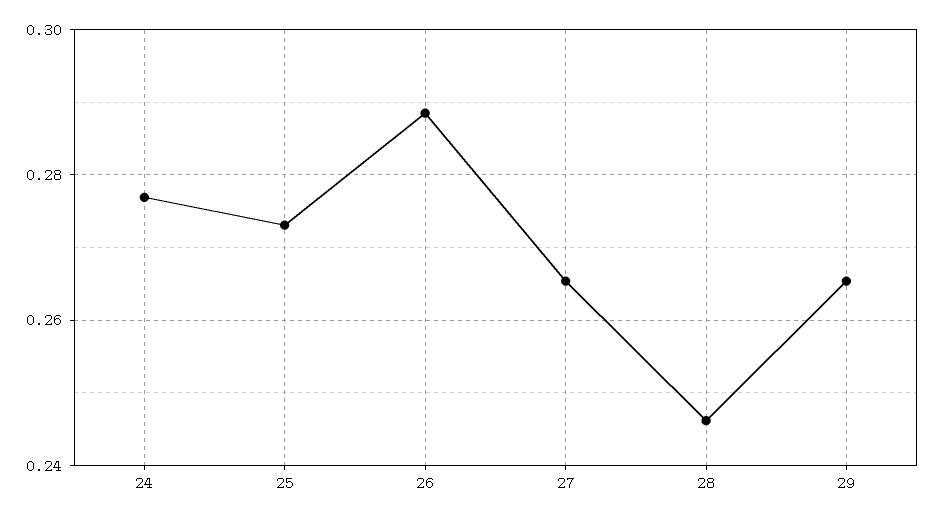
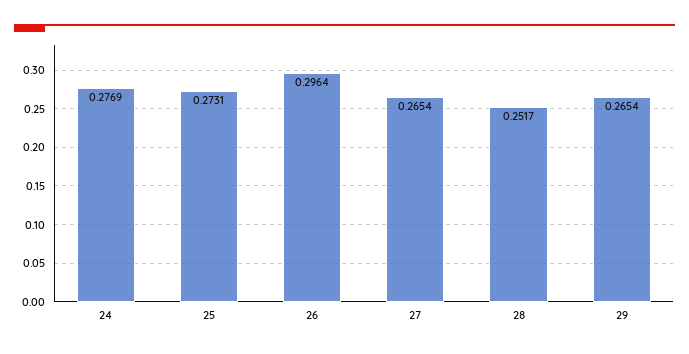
  {
    "24": 0.2769,
    "25": 0.2731,
-   "26": 0.288,
+   "26": 0.2964,
    "27": 0.2654,
-   "28": 0.246,
+   "28": 0.2517,
    "29": 0.2654
  }

